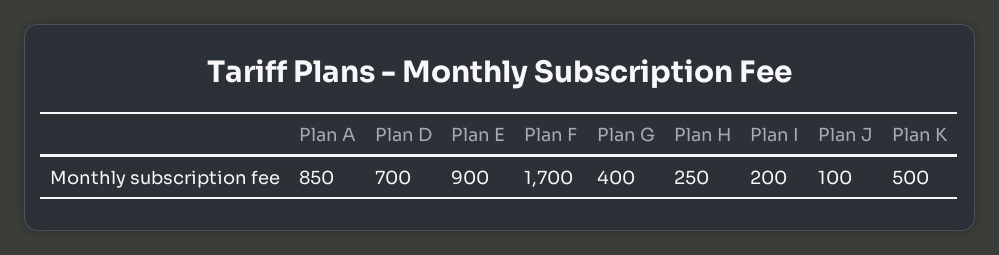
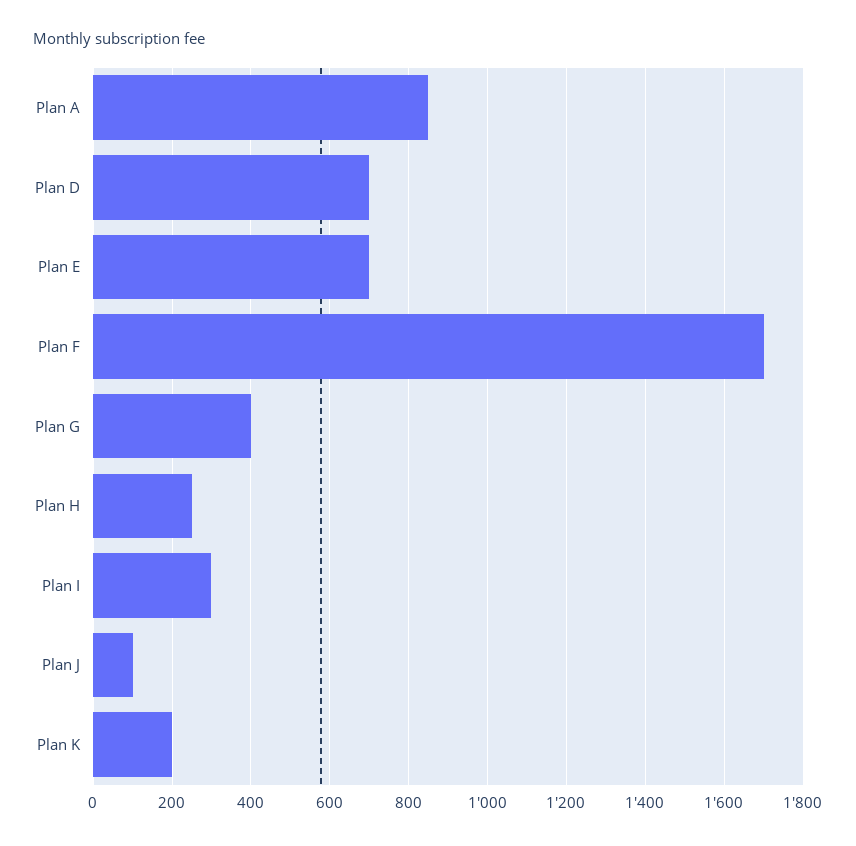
  {
    "Plan A": 850,
    "Plan D": 700,
-   "Plan E": 900,
+   "Plan E": 700,
    "Plan F": 1700,
    "Plan G": 400,
    "Plan H": 250,
-   "Plan I": 200,
+   "Plan I": 300,
    "Plan J": 100,
-   "Plan K": 500
+   "Plan K": 200
  }

